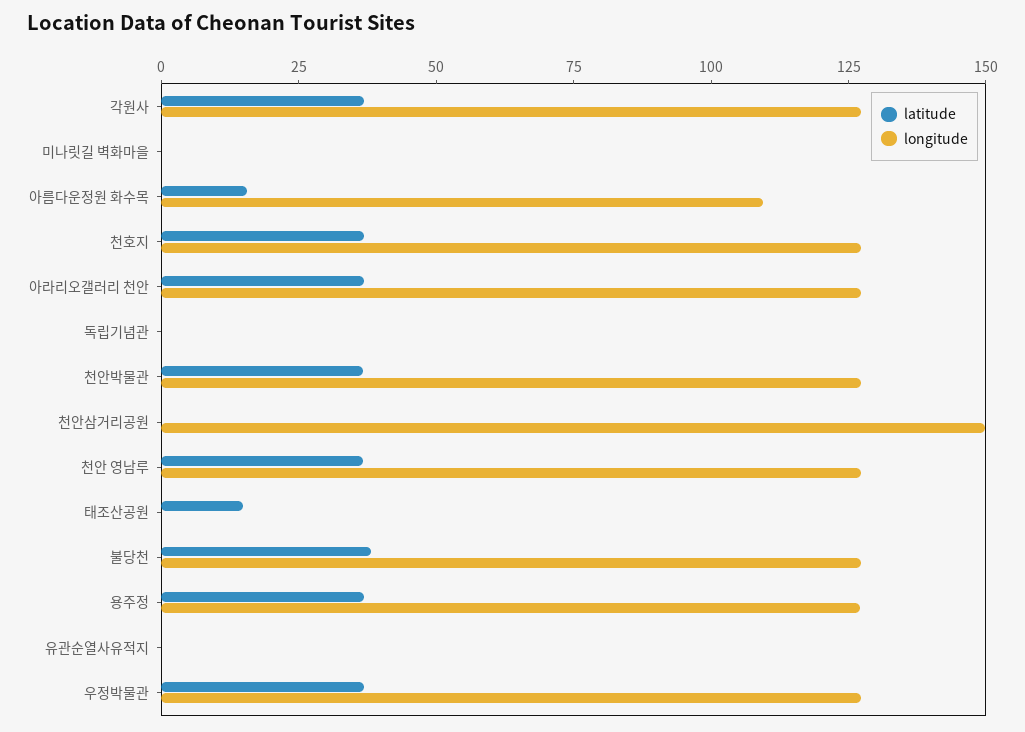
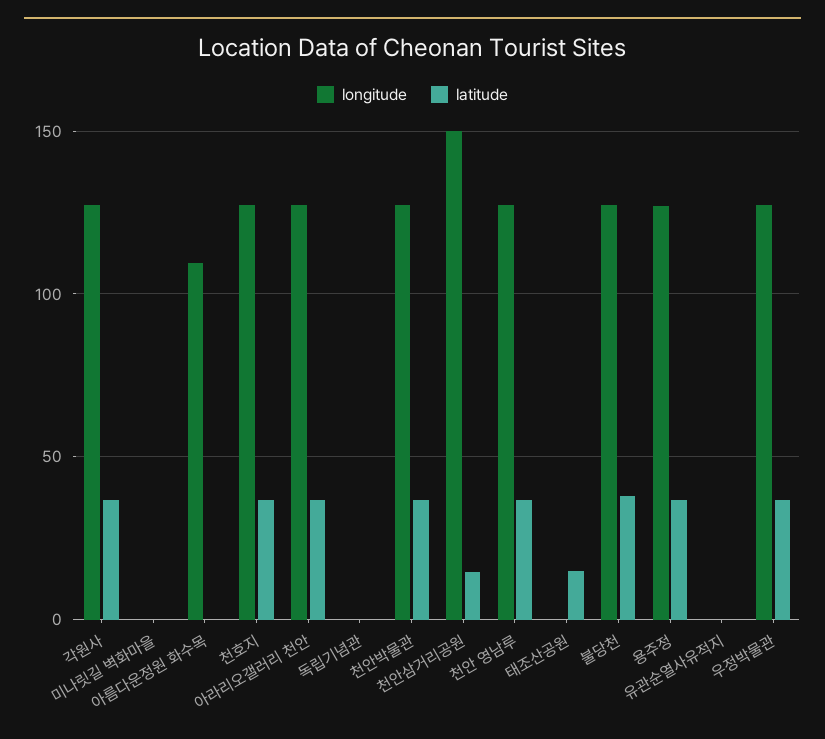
  {
    "latitude": {
      "각원사": 35,
      "미나릿길 벽화마을": 0,
-     "아름다운정원 화수목": 15,
+     "아름다운정원 화수목": 0,
      "천호지": 35,
      "아라리오갤러리 천안": 35,
      "독립기념관": 0,
      "천안박물관": 35,
-     "천안삼거리공원": 0,
+     "천안삼거리공원": 15,
      "천안 영남루": 35,
      "태조산공원": 15,
      "불당천": 40,
      "용주정": 35,
      "유관순열사유적지": 0,
      "우정박물관": 35
    },
    "longitude": {
      "각원사": 125,
      "미나릿길 벽화마을": 0,
      "아름다운정원 화수목": 110,
      "천호지": 125,
      "아라리오갤러리 천안": 125,
      "독립기념관": 0,
      "천안박물관": 125,
      "천안삼거리공원": 150,
      "천안 영남루": 125,
      "태조산공원": 0,
      "불당천": 125,
      "용주정": 125,
      "유관순열사유적지": 0,
      "우정박물관": 125
    }
  }

